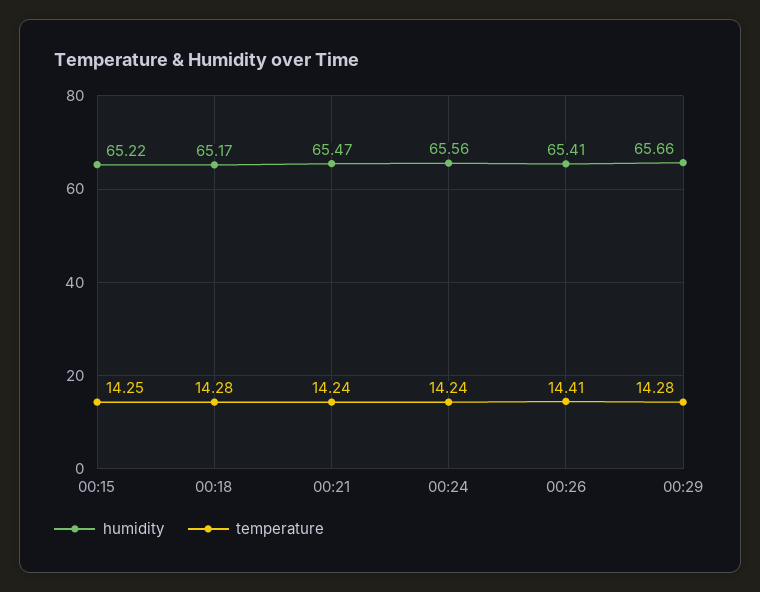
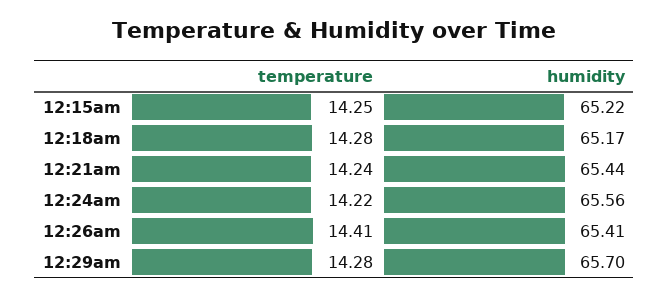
  {
    "humidity": {
      "00:15": 65.22,
      "00:18": 65.17,
-     "00:21": 65.47,
+     "00:21": 65.44,
      "00:24": 65.56,
      "00:26": 65.41,
-     "00:29": 65.66
+     "00:29": 65.7
    },
    "temperature": {
      "00:15": 14.25,
      "00:18": 14.28,
      "00:21": 14.24,
-     "00:24": 14.24,
+     "00:24": 14.22,
      "00:26": 14.41,
      "00:29": 14.28
    }
  }

